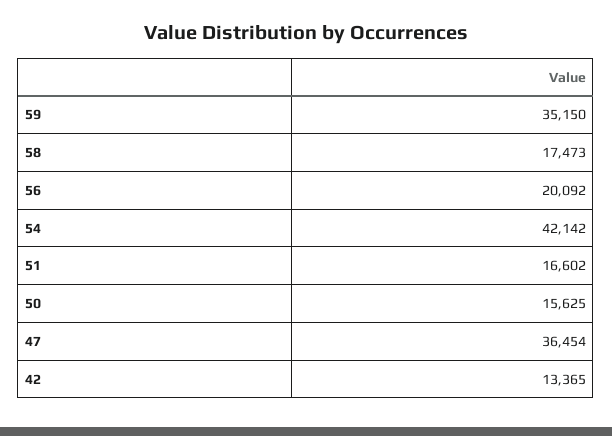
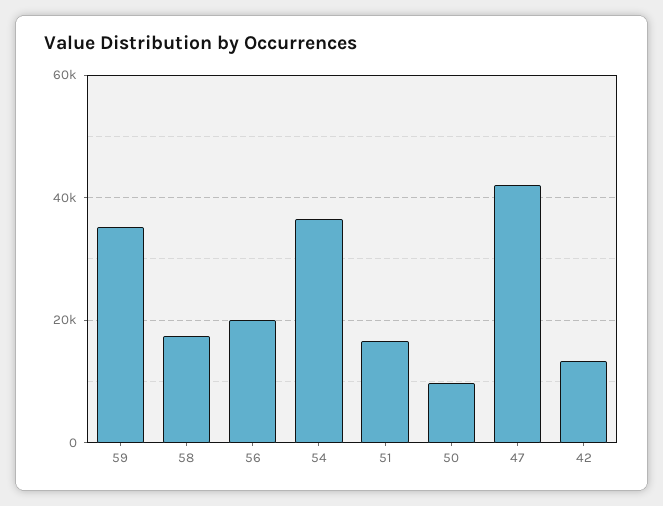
  {
    "59": 35150,
    "58": 17473,
    "56": 20092,
-   "54": 42142,
+   "54": 36000,
    "51": 16602,
-   "50": 15625,
+   "50": 10000,
-   "47": 36454,
+   "47": 42000,
    "42": 13365
  }

